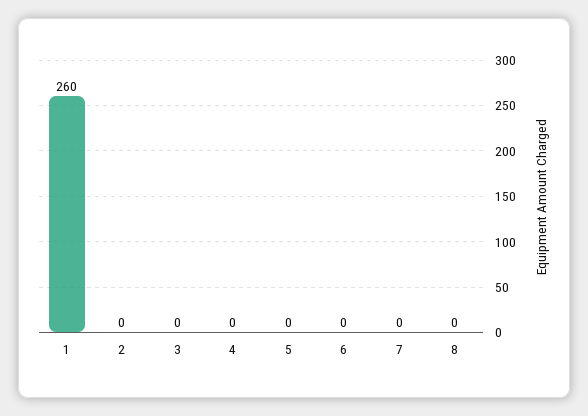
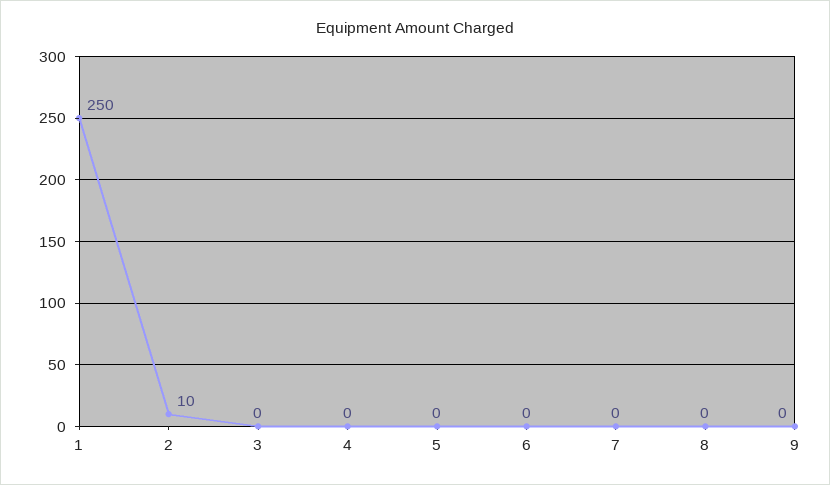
  {
-   "1": 260,
+   "1": 250,
-   "2": 0,
+   "2": 10,
    "3": 0,
    "4": 0,
    "5": 0,
    "6": 0,
    "7": 0,
-   "8": 0
+   "8": 0,
+   "9": 0
  }

